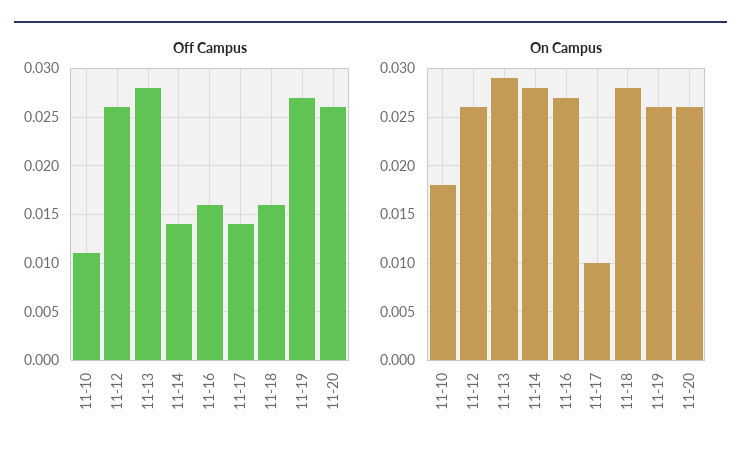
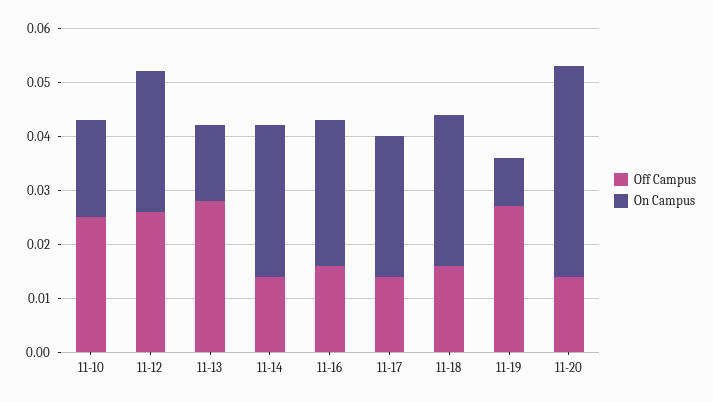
  {
    "Off Campus": {
-     "11-10": 0.011,
+     "11-10": 0.025,
      "11-12": 0.026,
      "11-13": 0.028,
      "11-14": 0.014,
      "11-16": 0.016,
      "11-17": 0.014,
      "11-18": 0.016,
      "11-19": 0.027,
-     "11-20": 0.026
+     "11-20": 0.015
    },
    "On Campus": {
      "11-10": 0.018,
      "11-12": 0.026,
-     "11-13": 0.029,
+     "11-13": 0.015,
      "11-14": 0.028,
      "11-16": 0.027,
-     "11-17": 0.01,
+     "11-17": 0.025,
      "11-18": 0.028,
-     "11-19": 0.026,
+     "11-19": 0.01,
-     "11-20": 0.026
+     "11-20": 0.04
    }
  }

